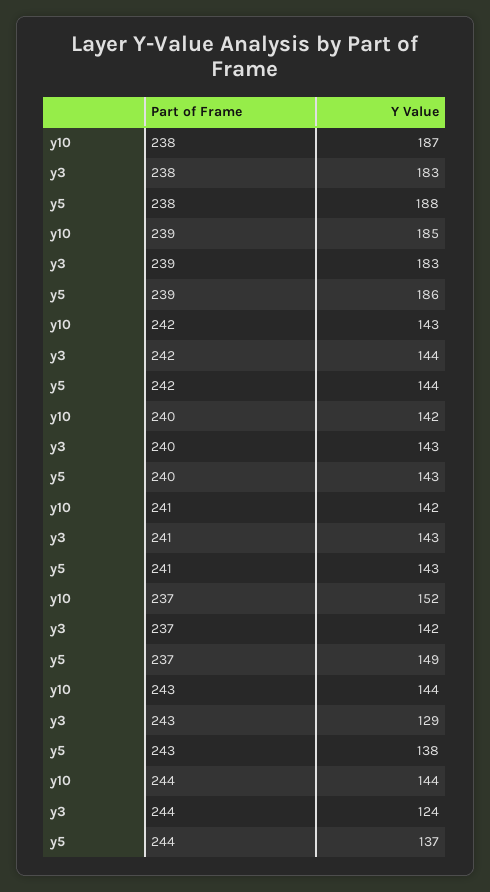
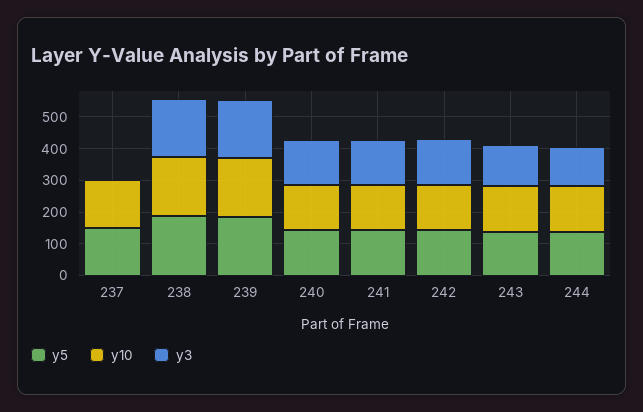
  {
    "y10": {
      "238": 187,
      "239": 185,
      "242": 143,
      "240": 142,
      "241": 142,
      "237": 152,
      "243": 144,
      "244": 144
    },
    "y3": {
      "238": 183,
      "239": 183,
      "242": 144,
      "240": 143,
      "241": 143,
-     "237": 142,
+     "237": 0,
      "243": 129,
      "244": 124
    },
    "y5": {
      "238": 188,
      "239": 186,
      "242": 144,
      "240": 143,
      "241": 143,
      "237": 149,
      "243": 138,
      "244": 137
    }
  }

